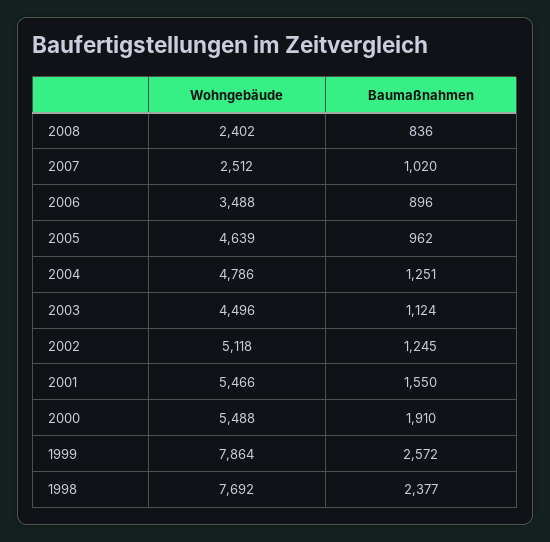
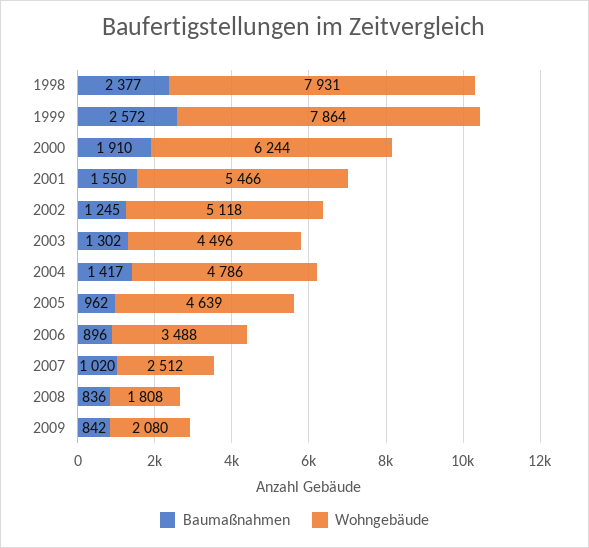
  {
    "Wohngebäude": {
-     "2008": 2402,
+     "2008": 1808,
      "2007": 2512,
      "2006": 3488,
      "2005": 4639,
      "2004": 4786,
      "2003": 4496,
      "2002": 5118,
      "2001": 5466,
-     "2000": 5488,
+     "2000": 6244,
      "1999": 7864,
-     "1998": 7692
+     "1998": 7931,
+     "2009": 2080
    },
    "Baumaßnahmen": {
      "2008": 836,
      "2007": 1020,
      "2006": 896,
      "2005": 962,
-     "2004": 1251,
+     "2004": 1417,
-     "2003": 1124,
+     "2003": 1302,
      "2002": 1245,
      "2001": 1550,
      "2000": 1910,
      "1999": 2572,
-     "1998": 2377
+     "1998": 2377,
+     "2009": 842
    }
  }

